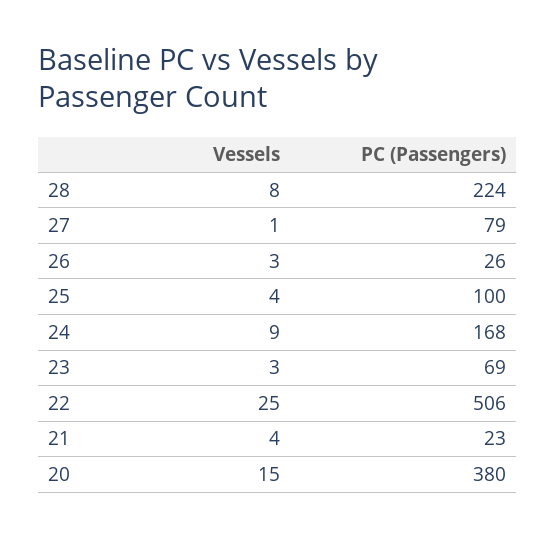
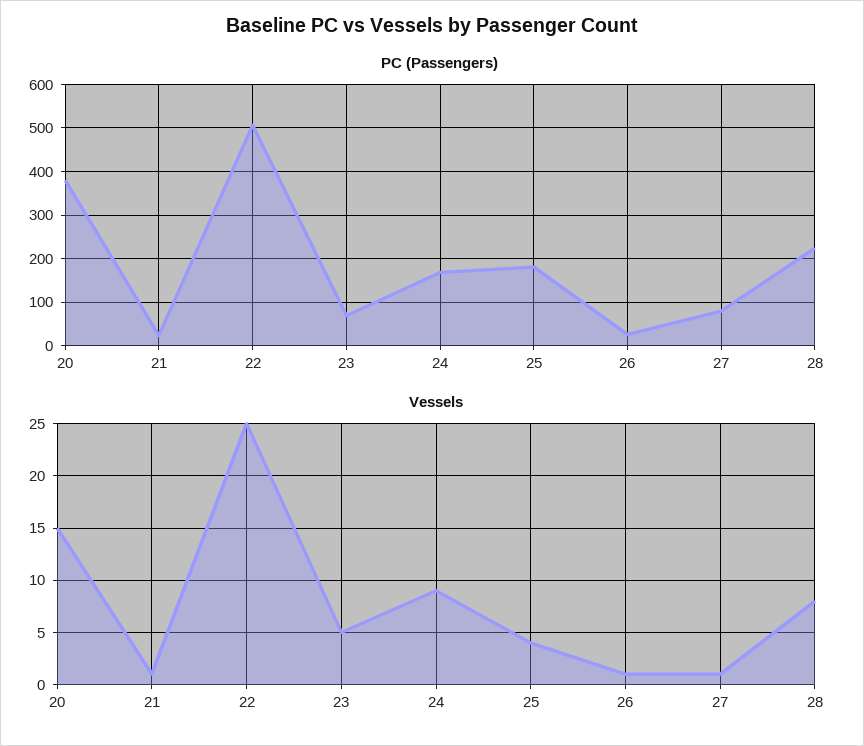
  {
    "Vessels": {
      "28": 8,
      "27": 1,
-     "26": 3,
+     "26": 1,
      "25": 4,
      "24": 9,
-     "23": 3,
+     "23": 5,
      "22": 25,
-     "21": 4,
+     "21": 1,
      "20": 15
    },
    "PC (Passengers)": {
      "28": 224,
      "27": 79,
      "26": 26,
-     "25": 100,
+     "25": 180,
      "24": 168,
      "23": 69,
      "22": 506,
      "21": 23,
      "20": 380
    }
  }

